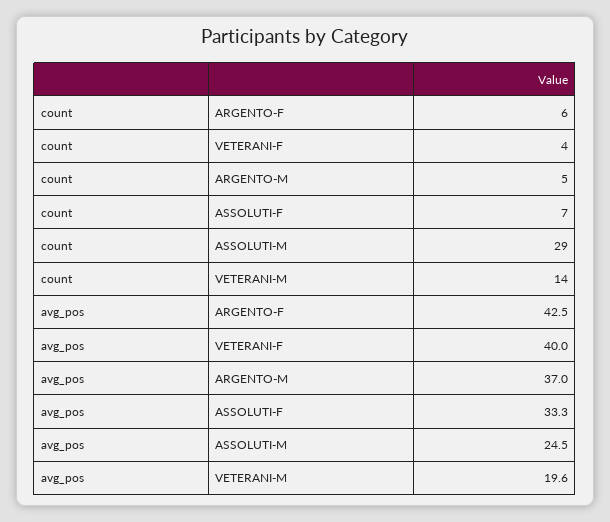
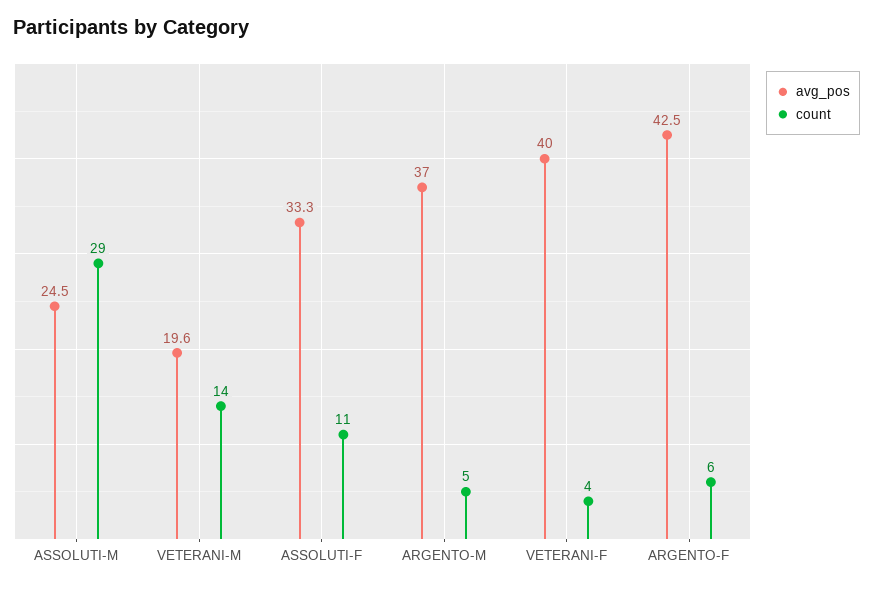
  {
    "count": {
      "ARGENTO-F": 6,
      "VETERANI-F": 4,
      "ARGENTO-M": 5,
-     "ASSOLUTI-F": 7,
+     "ASSOLUTI-F": 11,
      "ASSOLUTI-M": 29,
      "VETERANI-M": 14
    },
    "avg_pos": {
      "ARGENTO-F": 42.5,
      "VETERANI-F": 40,
      "ARGENTO-M": 37,
      "ASSOLUTI-F": 33.3,
      "ASSOLUTI-M": 24.5,
      "VETERANI-M": 19.6
    }
  }

